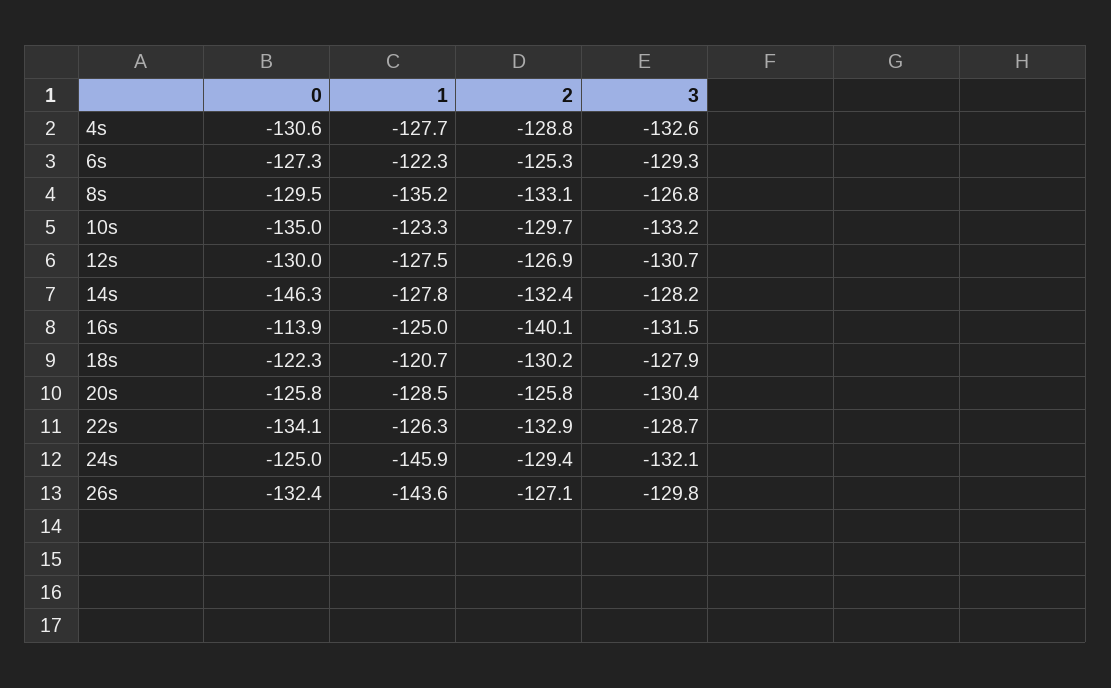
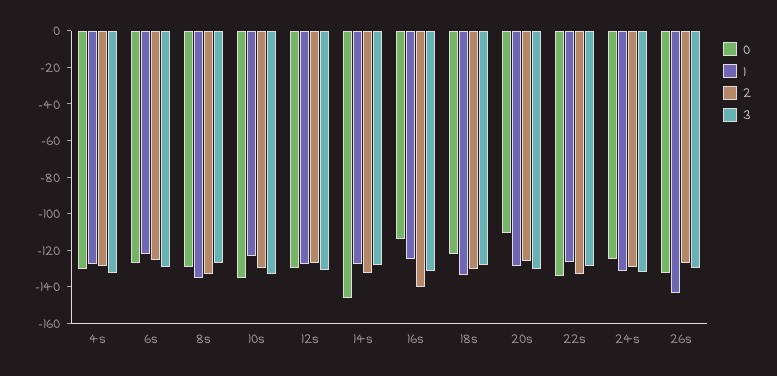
  {
    "0": {
      "4s": -130.6,
      "6s": -127.3,
      "8s": -129.5,
      "10s": -135,
      "12s": -130,
      "14s": -146.3,
      "16s": -113.9,
      "18s": -122.3,
-     "20s": -125.8,
+     "20s": -110,
      "22s": -134.1,
      "24s": -125,
      "26s": -132.4
    },
    "1": {
      "4s": -127.7,
      "6s": -122.3,
      "8s": -135.2,
      "10s": -123.3,
      "12s": -127.5,
      "14s": -127.8,
      "16s": -125,
-     "18s": -120.7,
+     "18s": -135,
      "20s": -128.5,
      "22s": -126.3,
-     "24s": -145.9,
+     "24s": -130,
      "26s": -143.6
    },
    "2": {
      "4s": -128.8,
      "6s": -125.3,
      "8s": -133.1,
      "10s": -129.7,
      "12s": -126.9,
      "14s": -132.4,
      "16s": -140.1,
      "18s": -130.2,
      "20s": -125.8,
      "22s": -132.9,
      "24s": -129.4,
      "26s": -127.1
    },
    "3": {
      "4s": -132.6,
      "6s": -129.3,
      "8s": -126.8,
      "10s": -133.2,
      "12s": -130.7,
      "14s": -128.2,
      "16s": -131.5,
      "18s": -127.9,
      "20s": -130.4,
      "22s": -128.7,
      "24s": -132.1,
      "26s": -129.8
    }
  }

